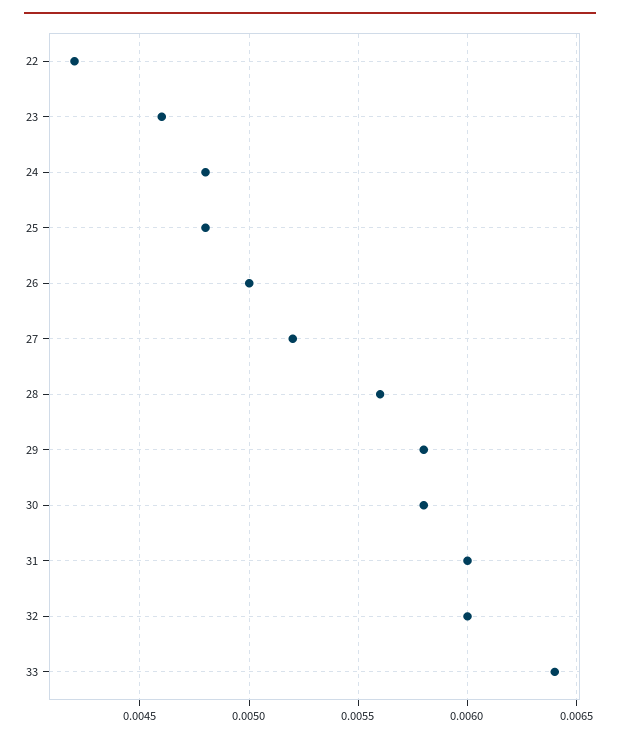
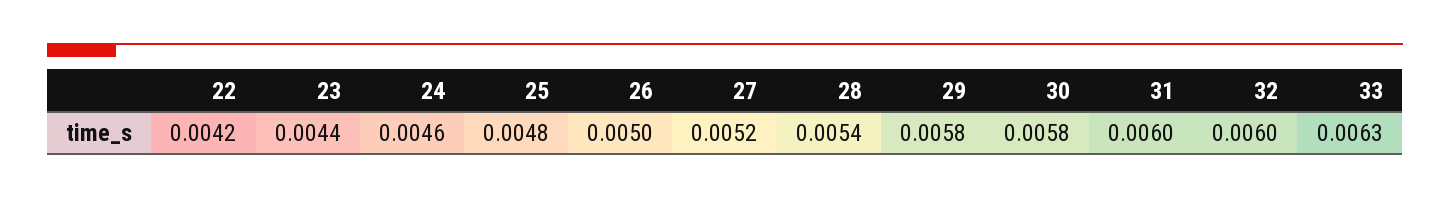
  {
    "22": 0.0042,
-   "23": 0.0046,
+   "23": 0.0044,
-   "24": 0.0048,
+   "24": 0.0046,
    "25": 0.0048,
    "26": 0.005,
    "27": 0.0052,
-   "28": 0.0056,
+   "28": 0.0054,
    "29": 0.0058,
    "30": 0.0058,
    "31": 0.006,
    "32": 0.006,
-   "33": 0.0064
+   "33": 0.0063
  }

